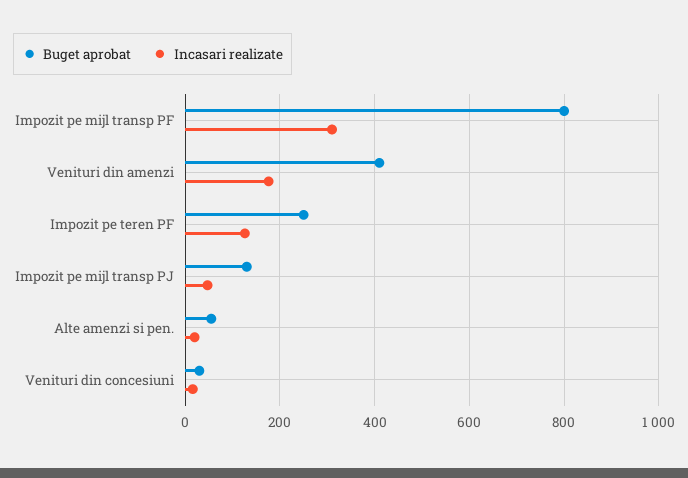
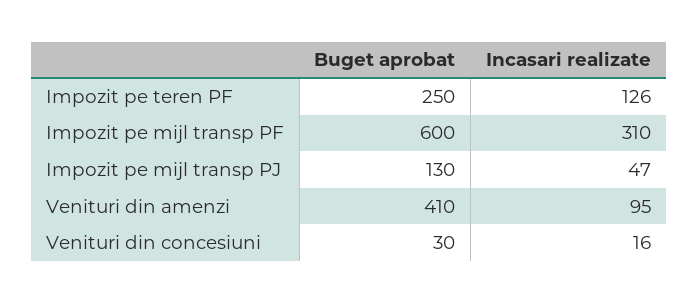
  {
    "Buget aprobat": {
-     "Impozit pe mijl transp PF": 800,
+     "Impozit pe mijl transp PF": 600,
      "Venituri din amenzi": 410,
      "Impozit pe teren PF": 250,
      "Impozit pe mijl transp PJ": 130,
-     "Alte amenzi si pen.": 60,
      "Venituri din concesiuni": 30
    },
    "Incasari realizate": {
      "Impozit pe mijl transp PF": 310,
-     "Venituri din amenzi": 180,
+     "Venituri din amenzi": 95,
      "Impozit pe teren PF": 126,
      "Impozit pe mijl transp PJ": 47,
-     "Alte amenzi si pen.": 20,
      "Venituri din concesiuni": 16
    }
  }

